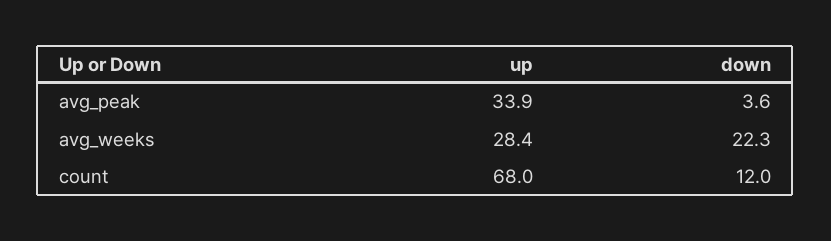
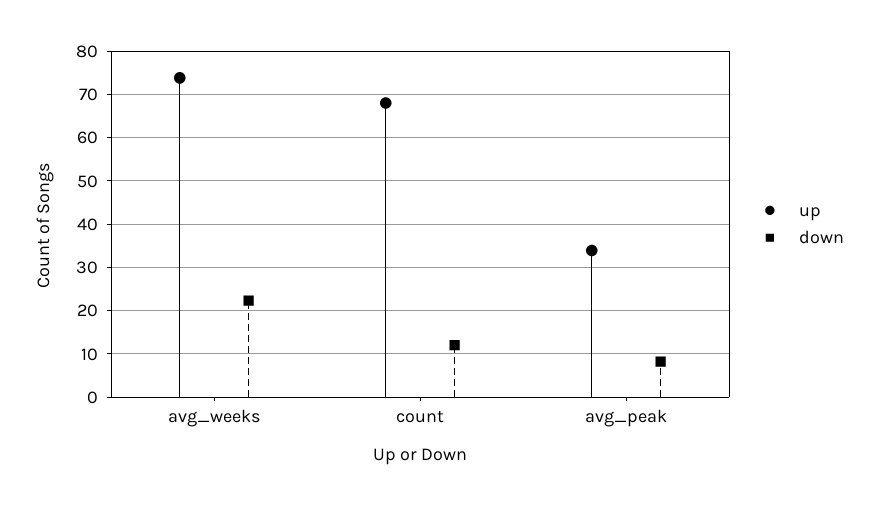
  {
    "up": {
      "avg_peak": 33.9,
-     "avg_weeks": 28.4,
+     "avg_weeks": 74,
      "count": 68
    },
    "down": {
-     "avg_peak": 3.6,
+     "avg_peak": 8,
      "avg_weeks": 22.3,
      "count": 12
    }
  }

